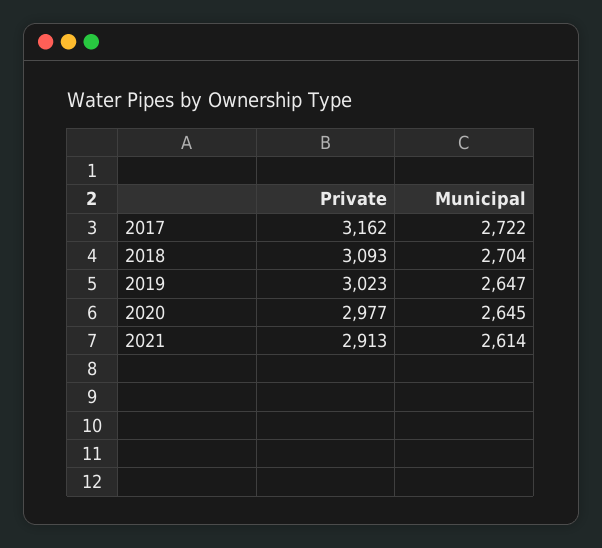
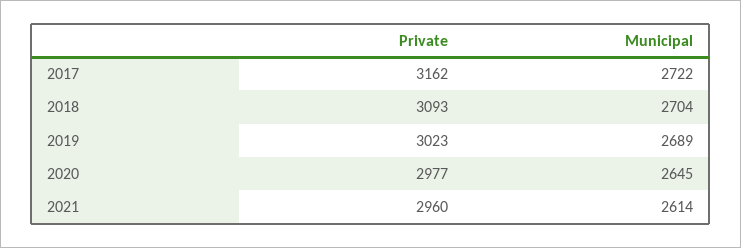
  {
    "Private": {
      "2017": 3162,
      "2018": 3093,
      "2019": 3023,
      "2020": 2977,
-     "2021": 2913
+     "2021": 2960
    },
    "Municipal": {
      "2017": 2722,
      "2018": 2704,
-     "2019": 2647,
+     "2019": 2689,
      "2020": 2645,
      "2021": 2614
    }
  }

